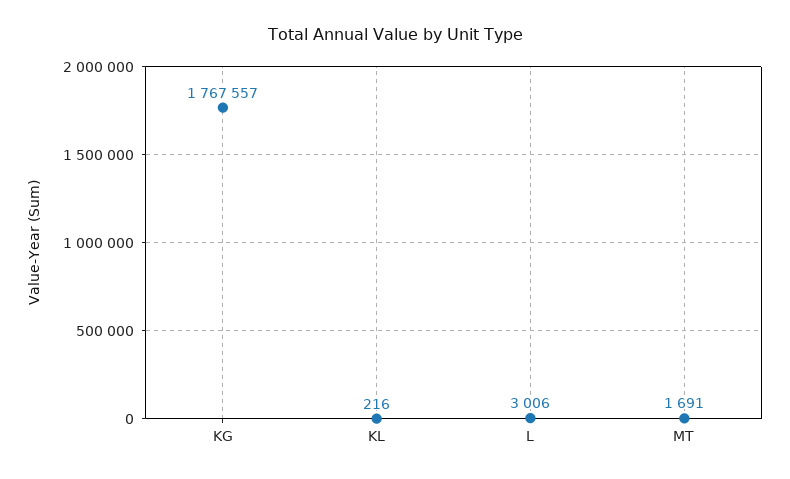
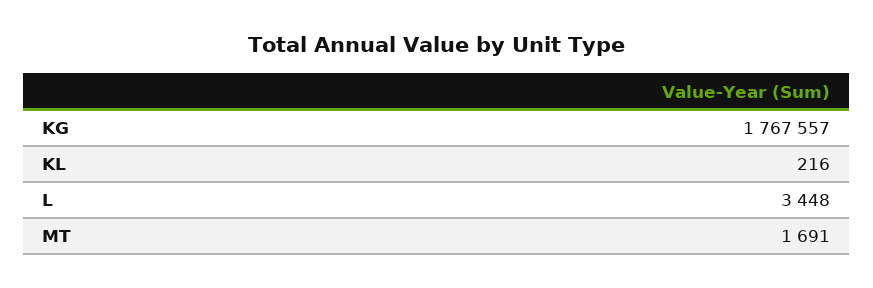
  {
    "KG": 1767557,
    "KL": 216,
-   "L": 3006,
+   "L": 3448,
    "MT": 1691
  }

